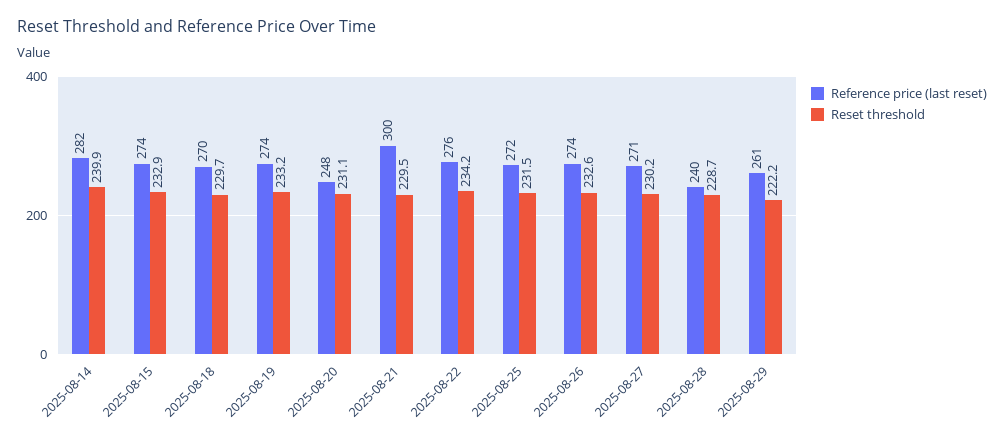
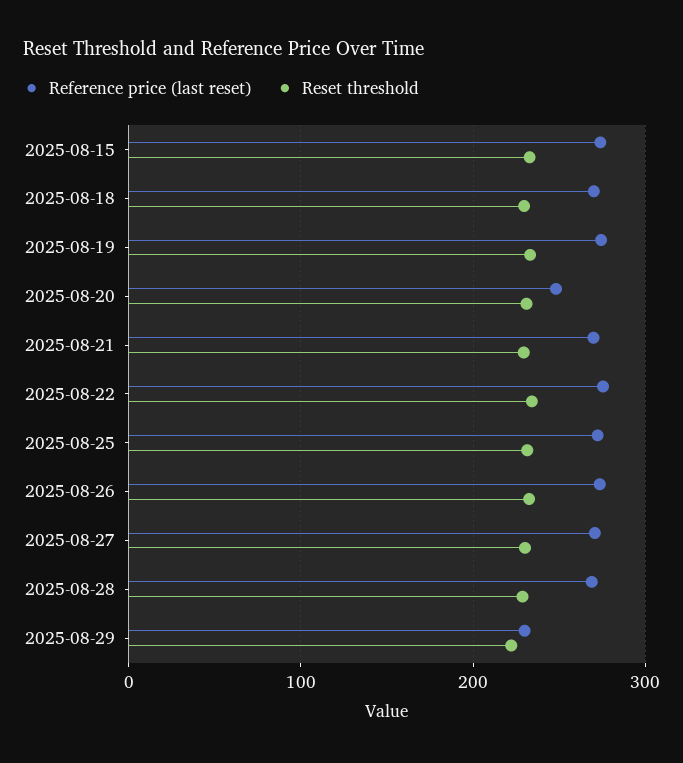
  {
    "Reference price (last reset)": {
-     "2025-08-14": 282,
      "2025-08-15": 274,
      "2025-08-18": 270,
      "2025-08-19": 274,
      "2025-08-20": 248,
-     "2025-08-21": 300,
+     "2025-08-21": 270,
      "2025-08-22": 276,
      "2025-08-25": 272,
      "2025-08-26": 274,
      "2025-08-27": 271,
-     "2025-08-28": 240,
+     "2025-08-28": 270,
-     "2025-08-29": 261
+     "2025-08-29": 230
    },
    "Reset threshold": {
-     "2025-08-14": 239.9,
      "2025-08-15": 232.9,
      "2025-08-18": 229.7,
      "2025-08-19": 233.2,
      "2025-08-20": 231.1,
      "2025-08-21": 229.5,
      "2025-08-22": 234.2,
      "2025-08-25": 231.5,
      "2025-08-26": 232.6,
      "2025-08-27": 230.2,
      "2025-08-28": 228.7,
      "2025-08-29": 222.2
    }
  }

